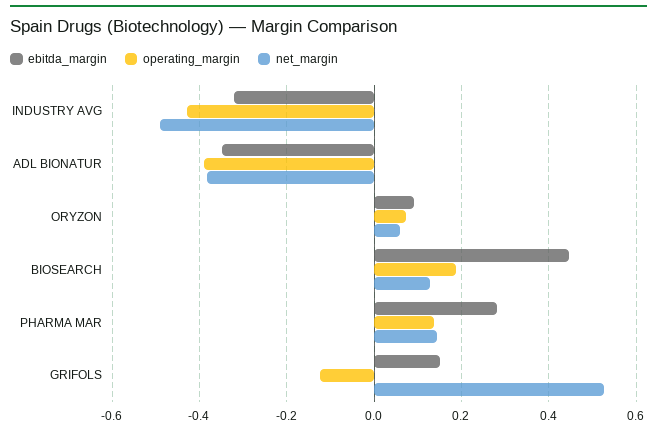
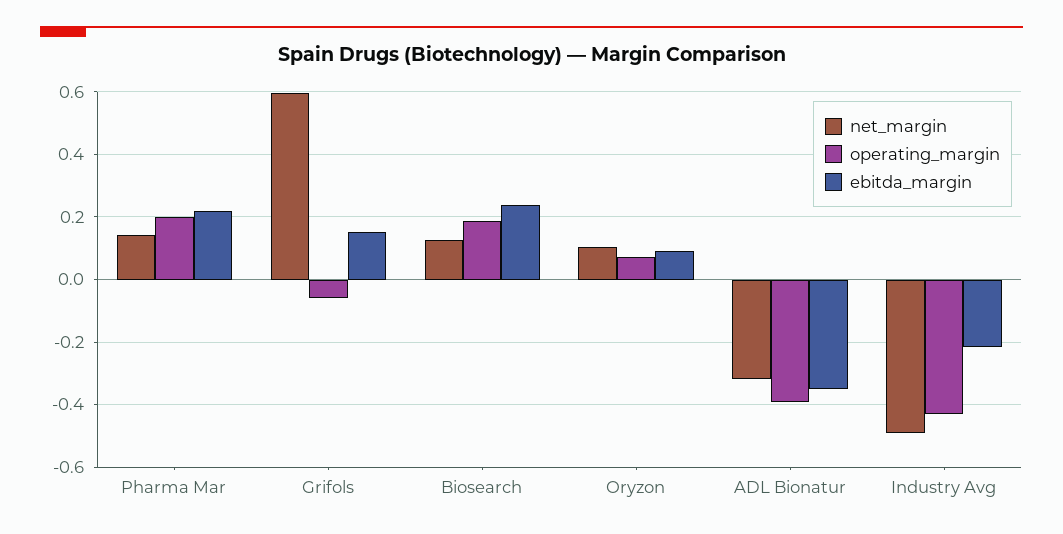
  {
    "ebitda_margin": {
-     "INDUSTRY AVG": -0.32,
+     "INDUSTRY AVG": -0.22,
      "ADL BIONATUR": -0.34,
      "ORYZON": 0.1,
-     "BIOSEARCH": 0.44,
+     "BIOSEARCH": 0.24,
-     "PHARMA MAR": 0.28,
+     "PHARMA MAR": 0.22,
      "GRIFOLS": 0.16
    },
    "operating_margin": {
      "INDUSTRY AVG": -0.42,
      "ADL BIONATUR": -0.38,
      "ORYZON": 0.08,
      "BIOSEARCH": 0.18,
-     "PHARMA MAR": 0.14,
+     "PHARMA MAR": 0.2,
-     "GRIFOLS": -0.12
+     "GRIFOLS": -0.06
    },
    "net_margin": {
      "INDUSTRY AVG": -0.5,
-     "ADL BIONATUR": -0.38,
+     "ADL BIONATUR": -0.32,
-     "ORYZON": 0.06,
+     "ORYZON": 0.1,
      "BIOSEARCH": 0.12,
      "PHARMA MAR": 0.14,
-     "GRIFOLS": 0.52
+     "GRIFOLS": 0.6
    }
  }

